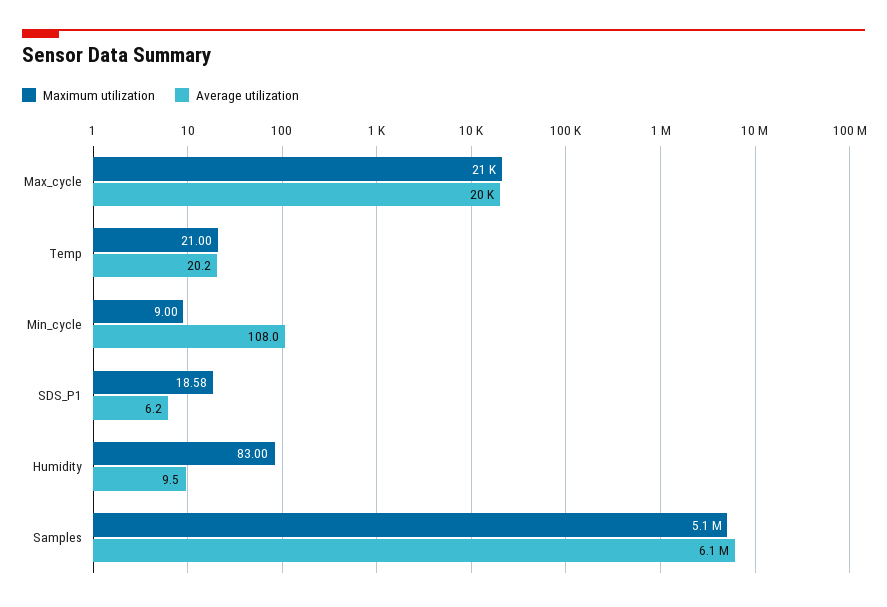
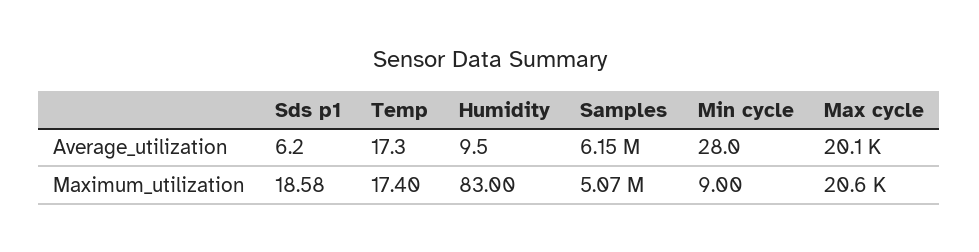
  {
    "Maximum utilization": {
      "Max_cycle": 20600,
-     "Temp": 21,
+     "Temp": 17.4,
      "Min_cycle": 9,
      "SDS_P1": 18.58,
      "Humidity": 83,
      "Samples": 5070000
    },
    "Average utilization": {
      "Max_cycle": 20100,
-     "Temp": 20.2,
+     "Temp": 17.3,
-     "Min_cycle": 108,
+     "Min_cycle": 28,
      "SDS_P1": 6.2,
      "Humidity": 9.5,
      "Samples": 6150000
    }
  }

